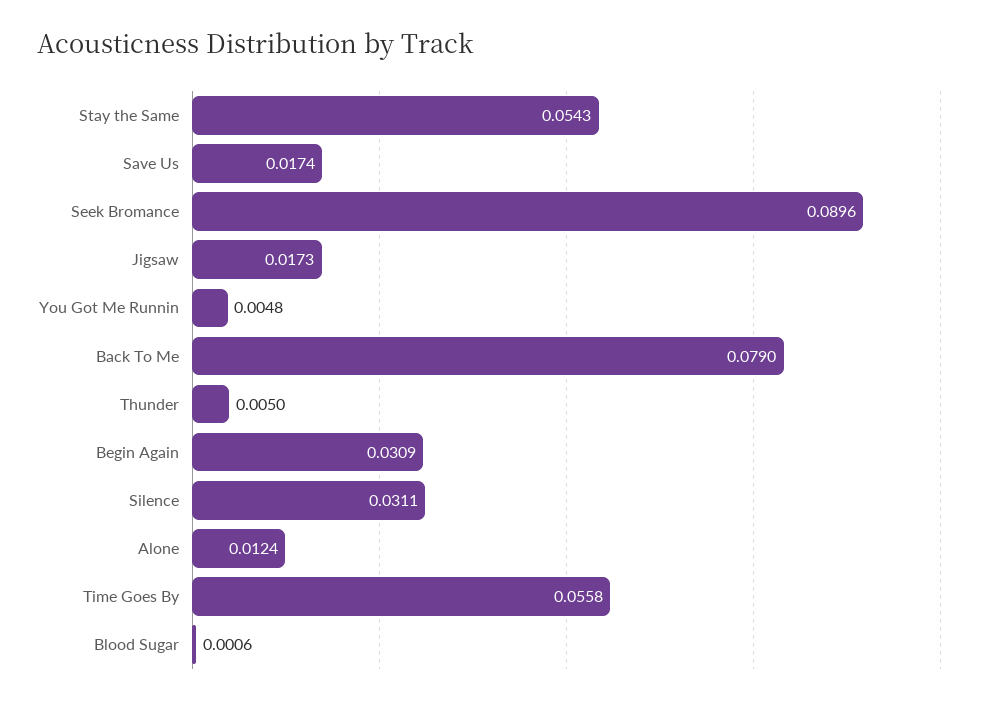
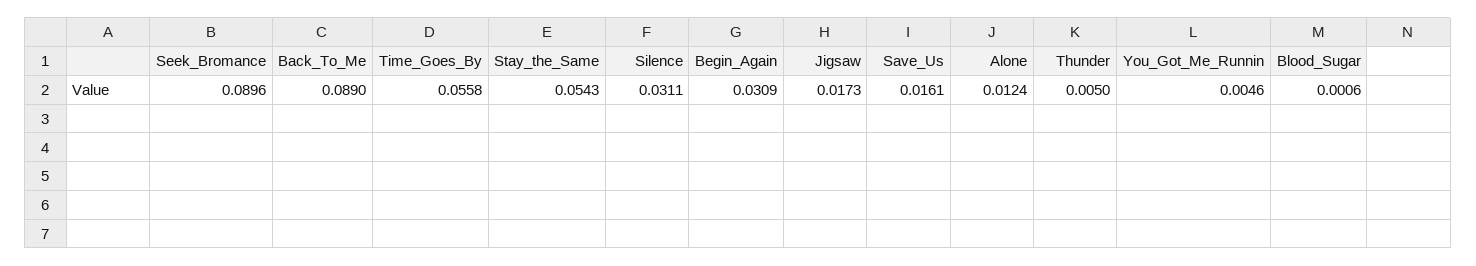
  {
    "Stay the Same": 0.0543,
-   "Save Us": 0.0174,
+   "Save Us": 0.0161,
    "Seek Bromance": 0.0896,
    "Jigsaw": 0.0173,
-   "You Got Me Runnin": 0.0048,
+   "You Got Me Runnin": 0.0046,
-   "Back To Me": 0.079,
+   "Back To Me": 0.089,
    "Thunder": 0.005,
    "Begin Again": 0.0309,
    "Silence": 0.0311,
    "Alone": 0.0124,
    "Time Goes By": 0.0558,
    "Blood Sugar": 0.0006
  }

